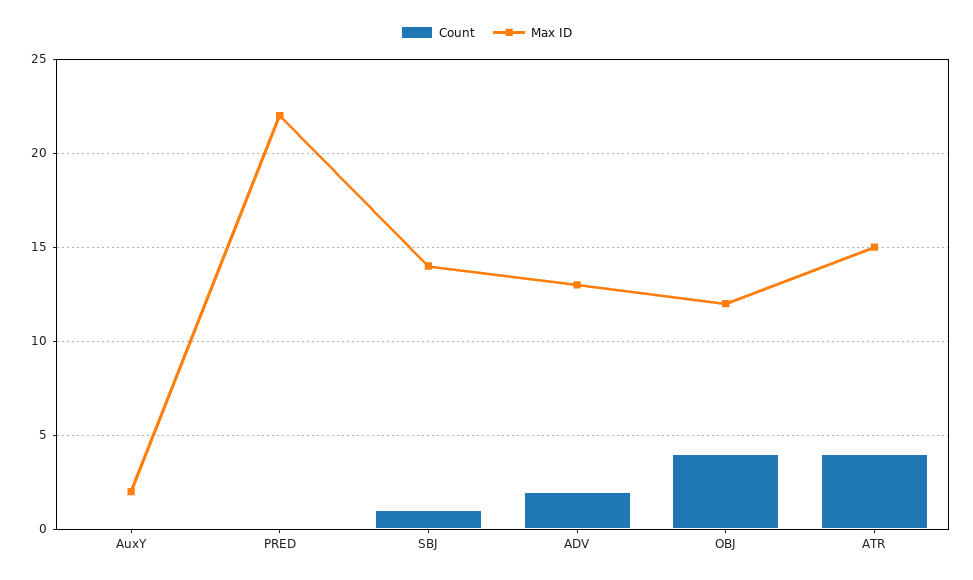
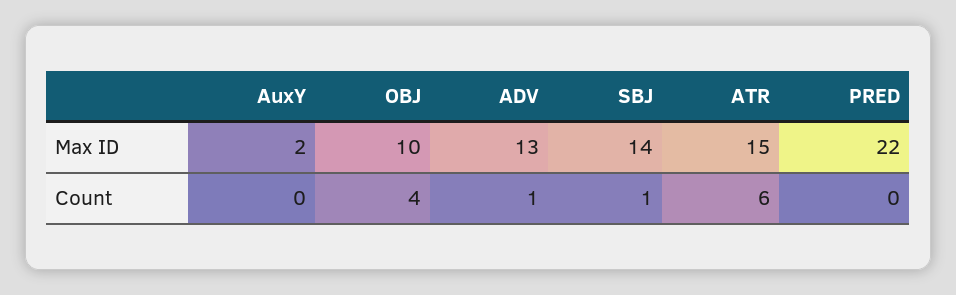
  {
    "Count": {
      "AuxY": 0,
      "PRED": 0,
      "SBJ": 1,
-     "ADV": 2,
+     "ADV": 1,
      "OBJ": 4,
-     "ATR": 4
+     "ATR": 6
    },
    "Max ID": {
      "AuxY": 2,
      "PRED": 22,
      "SBJ": 14,
      "ADV": 13,
-     "OBJ": 12,
+     "OBJ": 10,
      "ATR": 15
    }
  }

